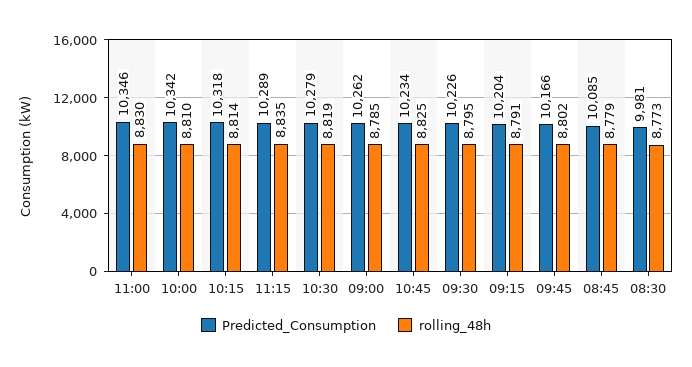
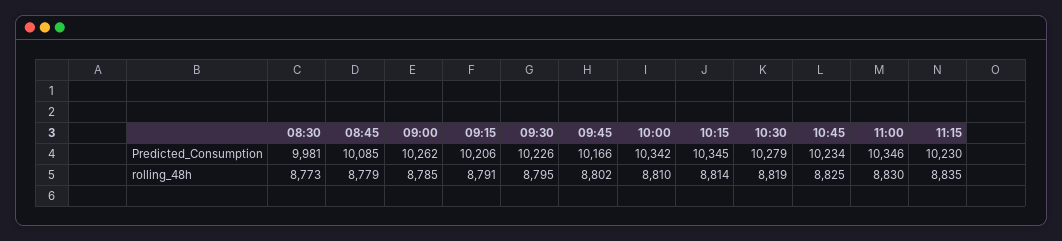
  {
    "Predicted_Consumption": {
      "11:00": 10346,
      "10:00": 10342,
-     "10:15": 10318,
+     "10:15": 10345,
-     "11:15": 10289,
+     "11:15": 10230,
      "10:30": 10279,
      "09:00": 10262,
      "10:45": 10234,
      "09:30": 10226,
-     "09:15": 10204,
+     "09:15": 10206,
      "09:45": 10166,
      "08:45": 10085,
      "08:30": 9981
    },
    "rolling_48h": {
      "11:00": 8830,
      "10:00": 8810,
      "10:15": 8814,
      "11:15": 8835,
      "10:30": 8819,
      "09:00": 8785,
      "10:45": 8825,
      "09:30": 8795,
      "09:15": 8791,
      "09:45": 8802,
      "08:45": 8779,
      "08:30": 8773
    }
  }

